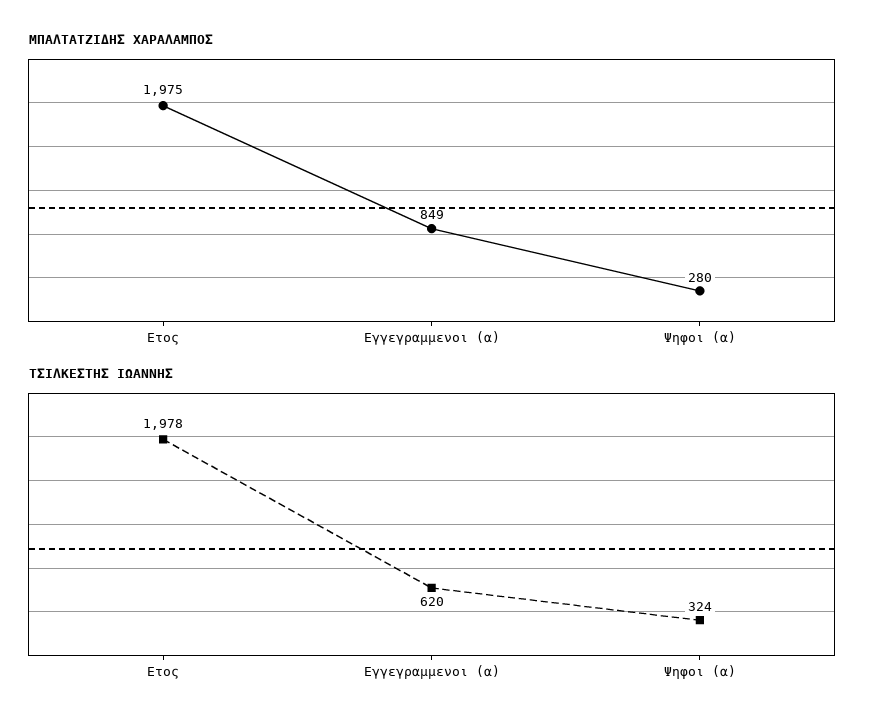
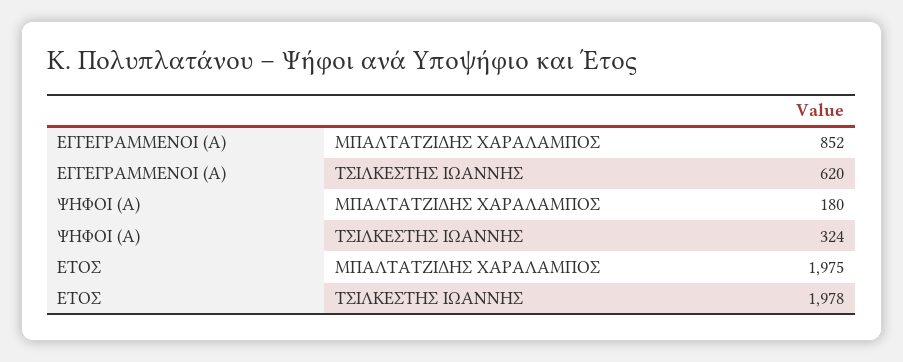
  {
    "ΜΠΑΛΤΑΤΖΙΔΗΣ ΧΑΡΑΛΑΜΠΟΣ": {
      "Ετος": 1975,
-     "Εγγεγραμμενοι (α)": 849,
+     "Εγγεγραμμενοι (α)": 852,
-     "Ψηφοι (α)": 280
+     "Ψηφοι (α)": 180
    },
    "ΤΣΙΛΚΕΣΤΗΣ ΙΩΑΝΝΗΣ": {
      "Ετος": 1978,
      "Εγγεγραμμενοι (α)": 620,
      "Ψηφοι (α)": 324
    }
  }

